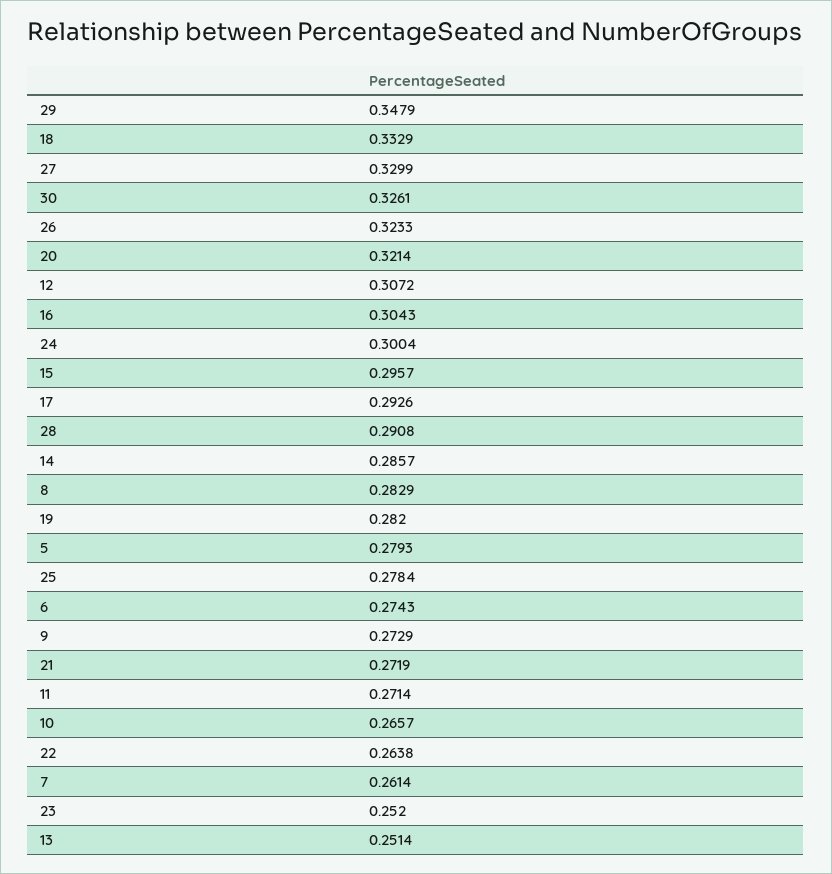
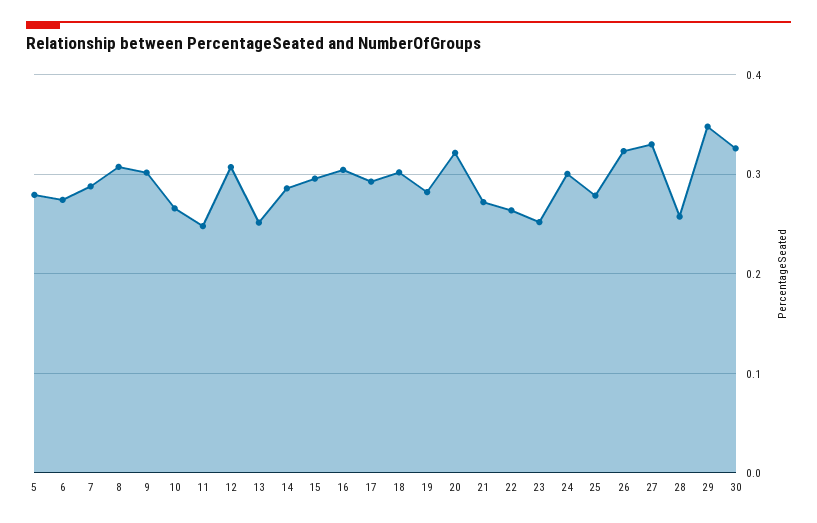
  {
    "29": 0.3479,
-   "18": 0.3329,
+   "18": 0.3,
    "27": 0.3299,
    "30": 0.3261,
    "26": 0.3233,
    "20": 0.3214,
    "12": 0.3072,
    "16": 0.3043,
    "24": 0.3004,
    "15": 0.2957,
    "17": 0.2926,
-   "28": 0.2908,
+   "28": 0.26,
    "14": 0.2857,
-   "8": 0.2829,
+   "8": 0.31,
    "19": 0.282,
    "5": 0.2793,
    "25": 0.2784,
    "6": 0.2743,
-   "9": 0.2729,
+   "9": 0.3,
    "21": 0.2719,
-   "11": 0.2714,
+   "11": 0.25,
    "10": 0.2657,
    "22": 0.2638,
-   "7": 0.2614,
+   "7": 0.29,
    "23": 0.252,
    "13": 0.2514
  }

